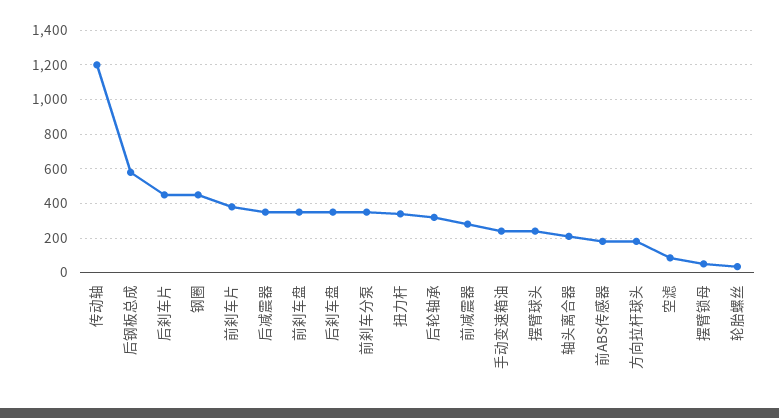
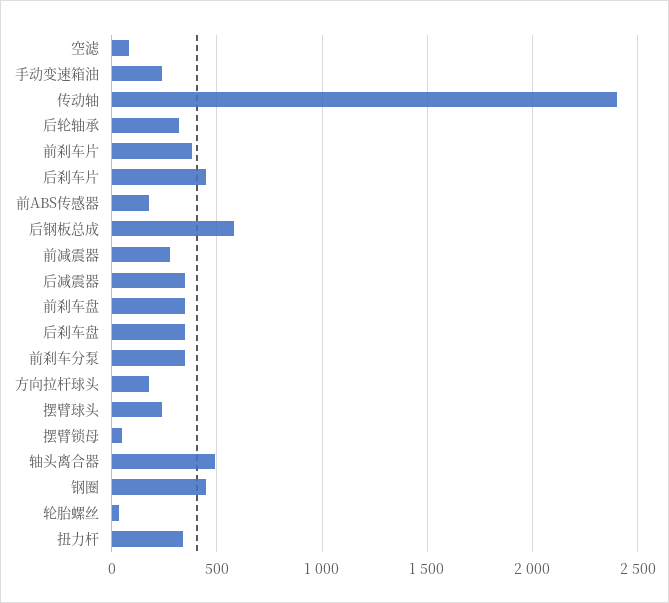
  {
-   "传动轴": 1200,
+   "传动轴": 2400,
    "后钢板总成": 600,
    "后刹车片": 450,
    "钢圈": 450,
    "前刹车片": 400,
    "后减震器": 350,
    "前刹车盘": 350,
    "后刹车盘": 350,
    "前刹车分泵": 350,
    "扭力杆": 350,
    "后轮轴承": 300,
    "前减震器": 300,
    "手动变速箱油": 250,
    "摆臂球头": 250,
-   "轴头离合器": 200,
+   "轴头离合器": 500,
    "前ABS传感器": 200,
    "方向拉杆球头": 200,
    "空滤": 100,
    "摆臂锁母": 50,
    "轮胎螺丝": 50
  }

